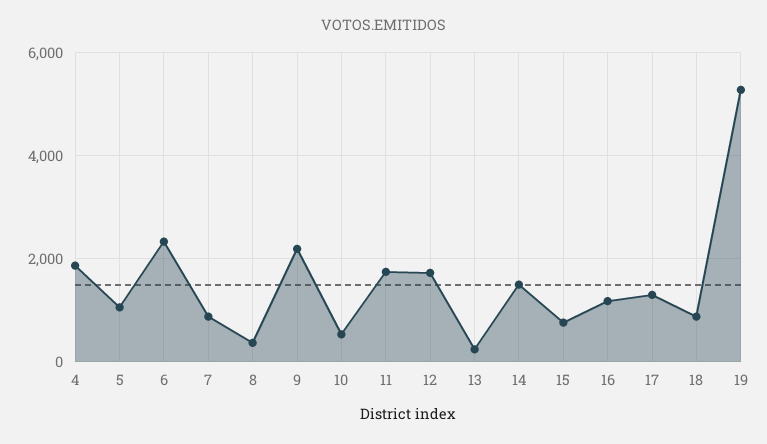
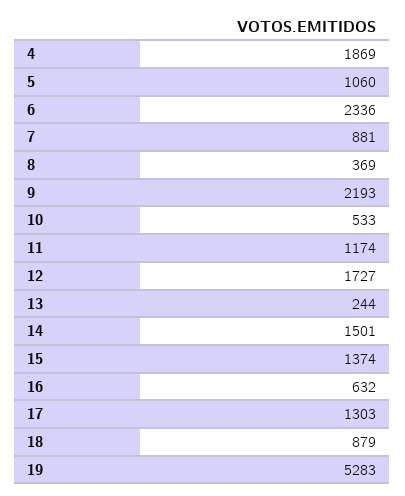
  {
    "4": 1869,
    "5": 1060,
    "6": 2336,
    "7": 881,
    "8": 369,
    "9": 2193,
    "10": 533,
-   "11": 1800,
+   "11": 1174,
    "12": 1727,
    "13": 244,
    "14": 1501,
-   "15": 800,
+   "15": 1374,
-   "16": 1200,
+   "16": 632,
    "17": 1303,
    "18": 879,
    "19": 5283
  }

